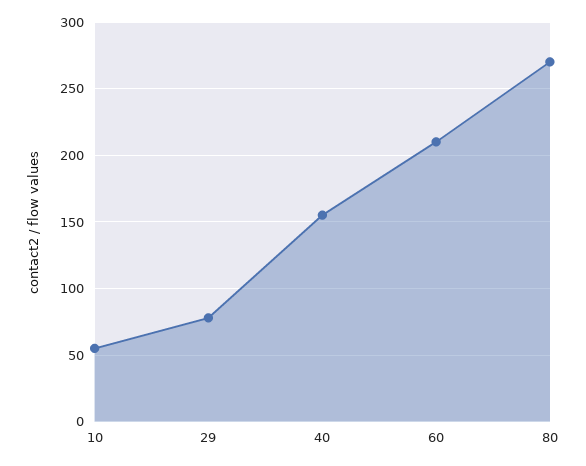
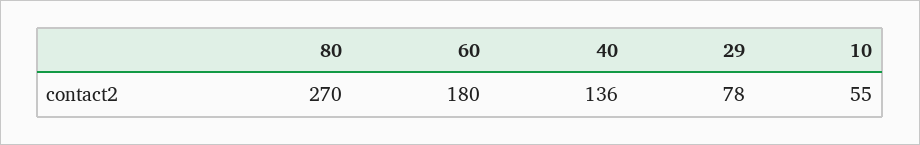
  {
    "10": 55,
    "29": 78,
-   "40": 155,
+   "40": 136,
-   "60": 210,
+   "60": 180,
    "80": 270
  }

